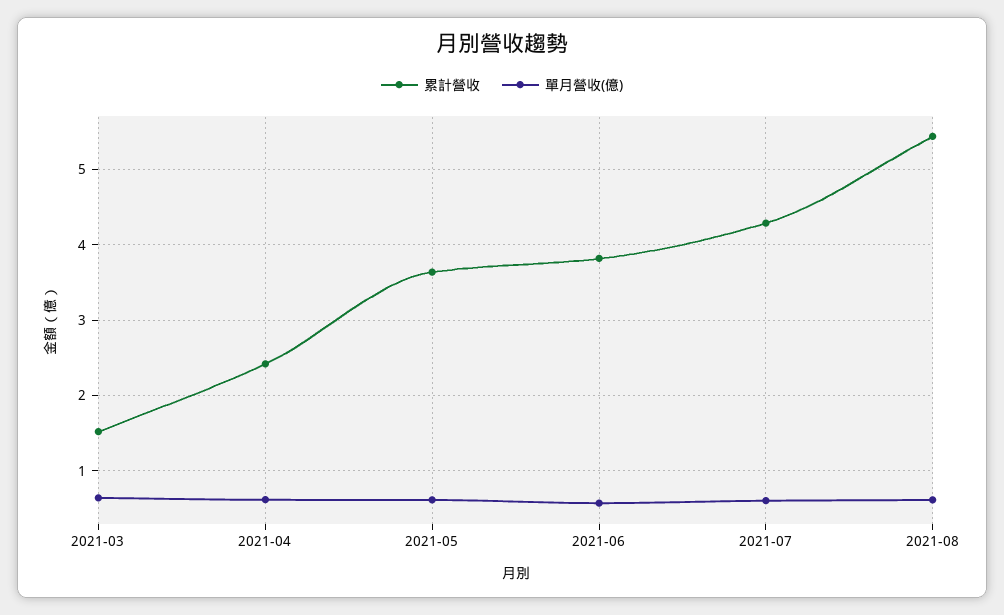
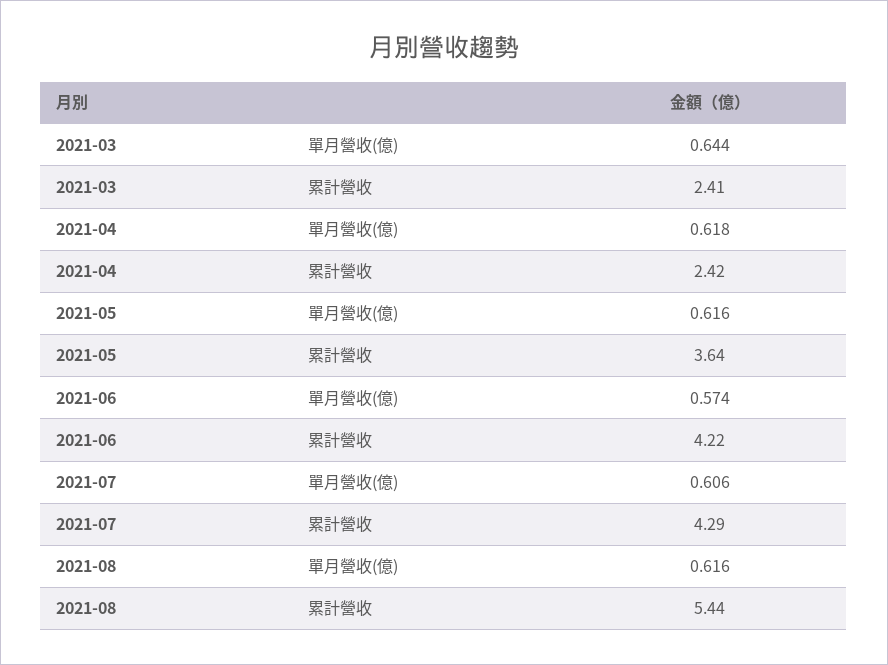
  {
    "累計營收": {
-     "2021-03": 1.5,
+     "2021-03": 2.41,
      "2021-04": 2.42,
      "2021-05": 3.64,
-     "2021-06": 3.8,
+     "2021-06": 4.22,
      "2021-07": 4.29,
      "2021-08": 5.44
    },
    "單月營收(億)": {
      "2021-03": 0.644,
      "2021-04": 0.618,
      "2021-05": 0.616,
      "2021-06": 0.574,
      "2021-07": 0.606,
      "2021-08": 0.616
    }
  }

